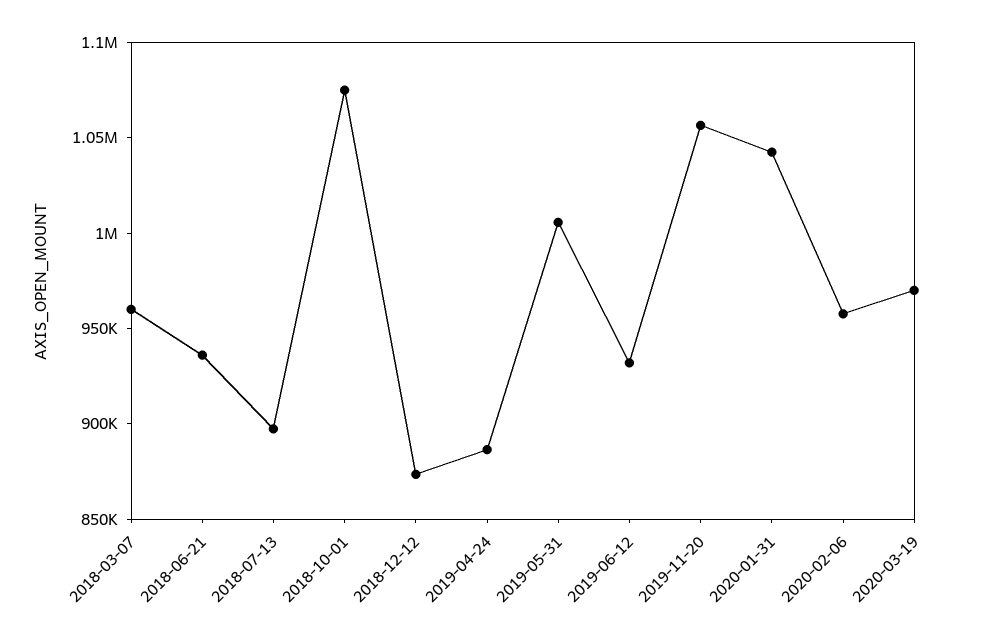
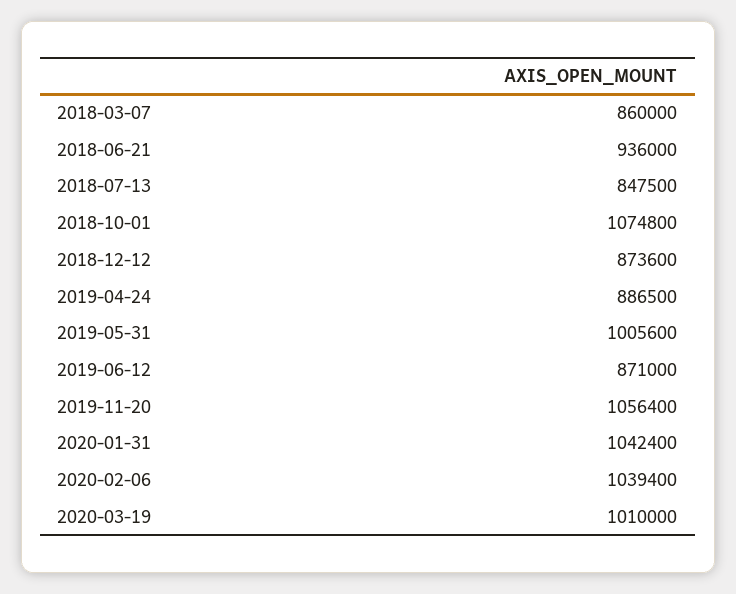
  {
-   "2018-03-07": 960000,
+   "2018-03-07": 860000,
    "2018-06-21": 936000,
-   "2018-07-13": 900000,
+   "2018-07-13": 847500,
    "2018-10-01": 1074800,
    "2018-12-12": 873600,
    "2019-04-24": 886500,
    "2019-05-31": 1005600,
-   "2019-06-12": 930000,
+   "2019-06-12": 871000,
    "2019-11-20": 1056400,
    "2020-01-31": 1042400,
-   "2020-02-06": 960000,
+   "2020-02-06": 1039400,
-   "2020-03-19": 970000
+   "2020-03-19": 1010000
  }

